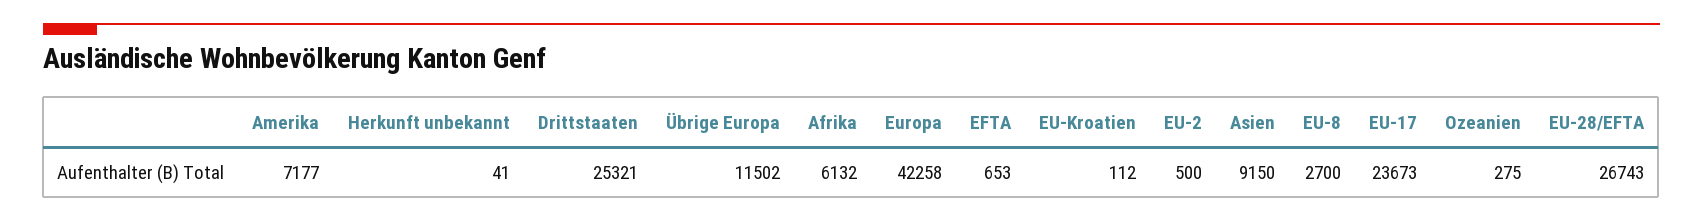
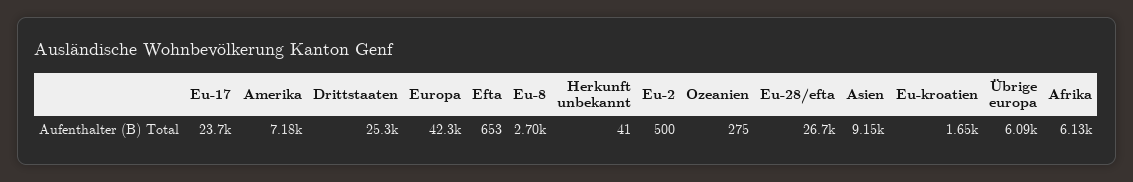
  {
    "Amerika": 7177,
    "Herkunft unbekannt": 41,
    "Drittstaaten": 25321,
-   "Übrige Europa": 11502,
+   "Übrige Europa": 6090,
    "Afrika": 6132,
    "Europa": 42258,
    "EFTA": 653,
-   "EU-Kroatien": 112,
+   "EU-Kroatien": 1650,
    "EU-2": 500,
    "Asien": 9150,
    "EU-8": 2700,
    "EU-17": 23673,
    "Ozeanien": 275,
    "EU-28/EFTA": 26743
  }

